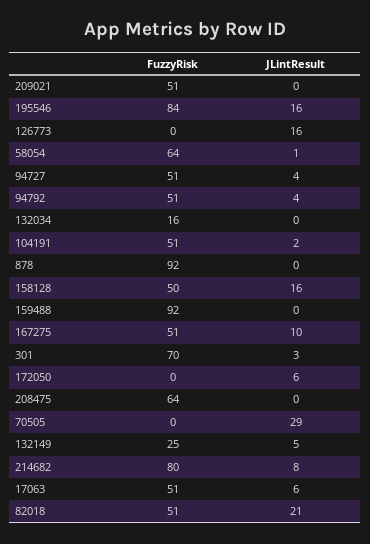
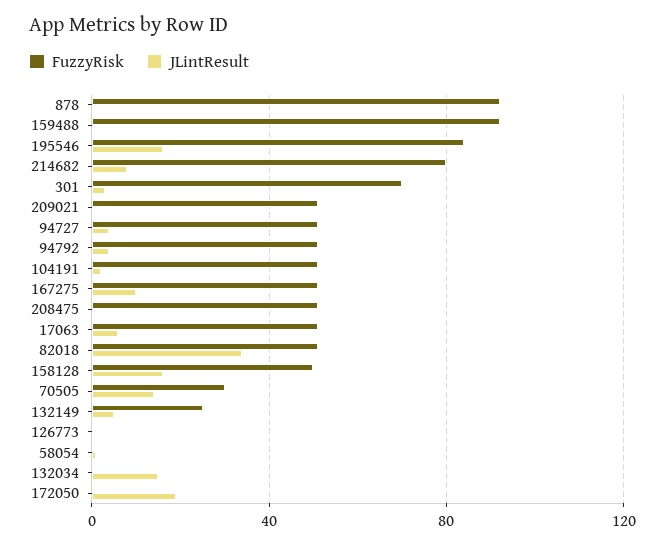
  {
    "FuzzyRisk": {
      "209021": 51,
      "195546": 84,
      "126773": 0,
-     "58054": 64,
+     "58054": 0,
      "94727": 51,
      "94792": 51,
-     "132034": 16,
+     "132034": 0,
      "104191": 51,
      "878": 92,
      "158128": 50,
      "159488": 92,
      "167275": 51,
      "301": 70,
      "172050": 0,
-     "208475": 64,
+     "208475": 50,
-     "70505": 0,
+     "70505": 30,
      "132149": 25,
      "214682": 80,
      "17063": 51,
      "82018": 51
    },
    "JLintResult": {
      "209021": 0,
      "195546": 16,
-     "126773": 16,
+     "126773": 0,
      "58054": 1,
      "94727": 4,
      "94792": 4,
-     "132034": 0,
+     "132034": 15,
      "104191": 2,
      "878": 0,
      "158128": 16,
      "159488": 0,
      "167275": 10,
      "301": 3,
-     "172050": 6,
+     "172050": 20,
      "208475": 0,
-     "70505": 29,
+     "70505": 15,
      "132149": 5,
      "214682": 8,
      "17063": 6,
-     "82018": 21
+     "82018": 35
    }
  }

